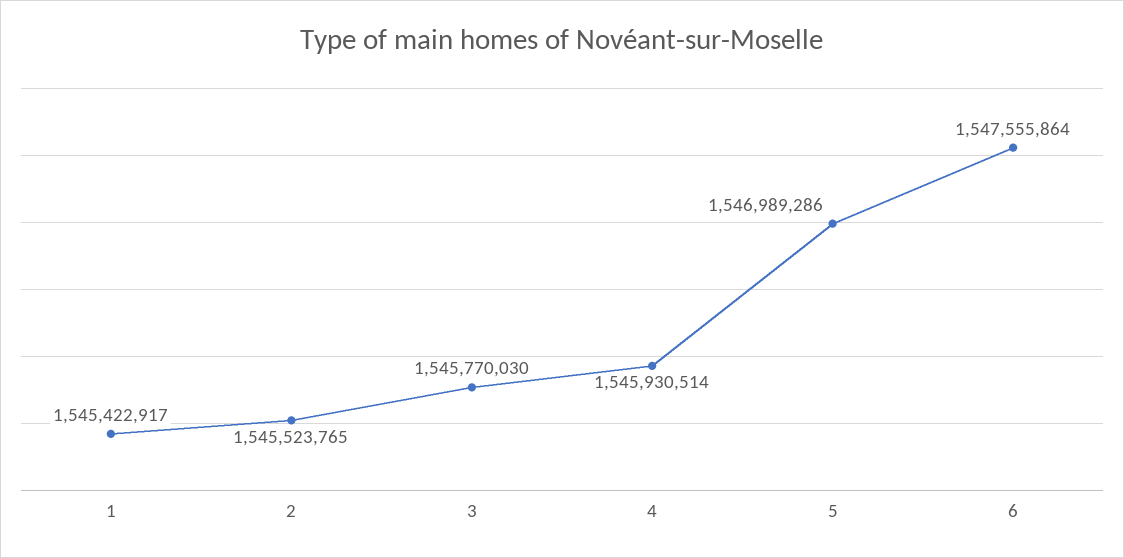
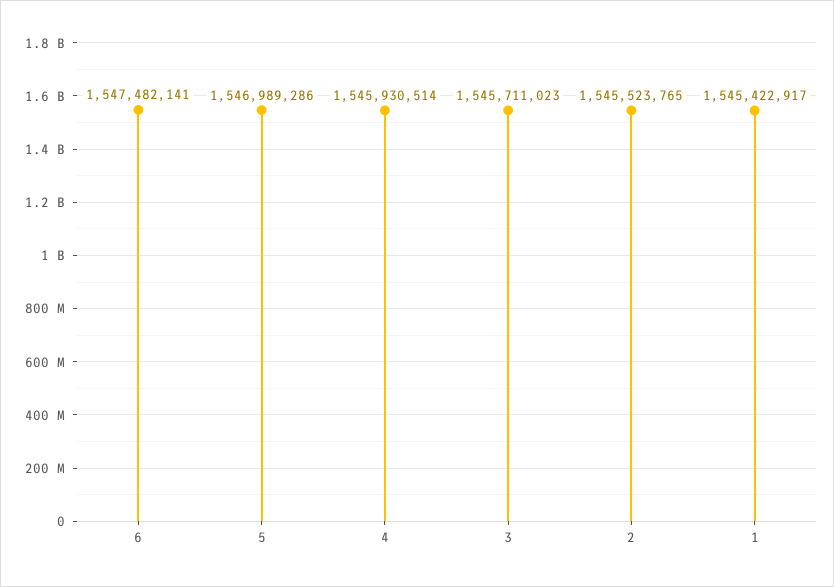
  {
    "1": 1545422917,
    "2": 1545523765,
-   "3": 1545770030,
+   "3": 1545711023,
    "4": 1545930514,
    "5": 1546989286,
-   "6": 1547555864
+   "6": 1547482141
  }

